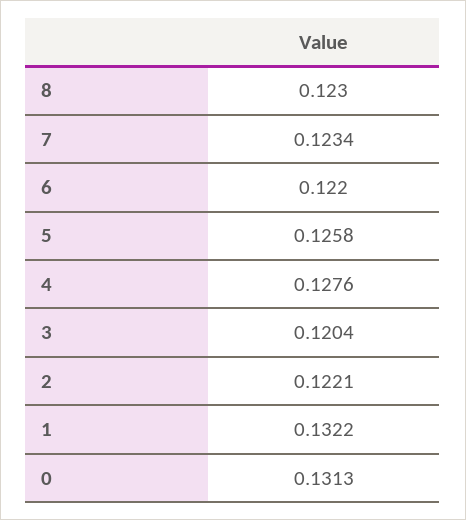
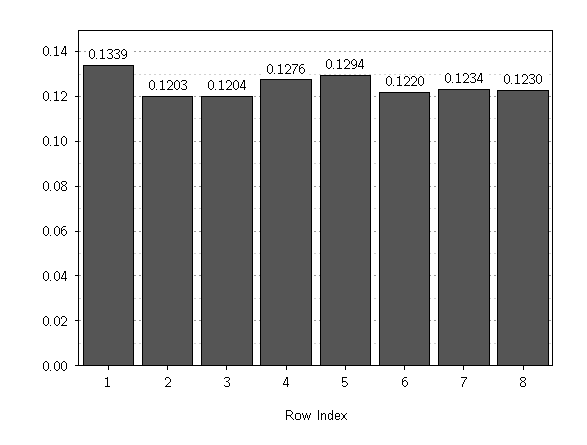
  {
    "8": 0.123,
    "7": 0.1234,
    "6": 0.122,
-   "5": 0.1258,
+   "5": 0.1294,
    "4": 0.1276,
    "3": 0.1204,
-   "2": 0.1221,
+   "2": 0.1203,
-   "1": 0.1322,
+   "1": 0.1339
-   "0": 0.1313
  }

